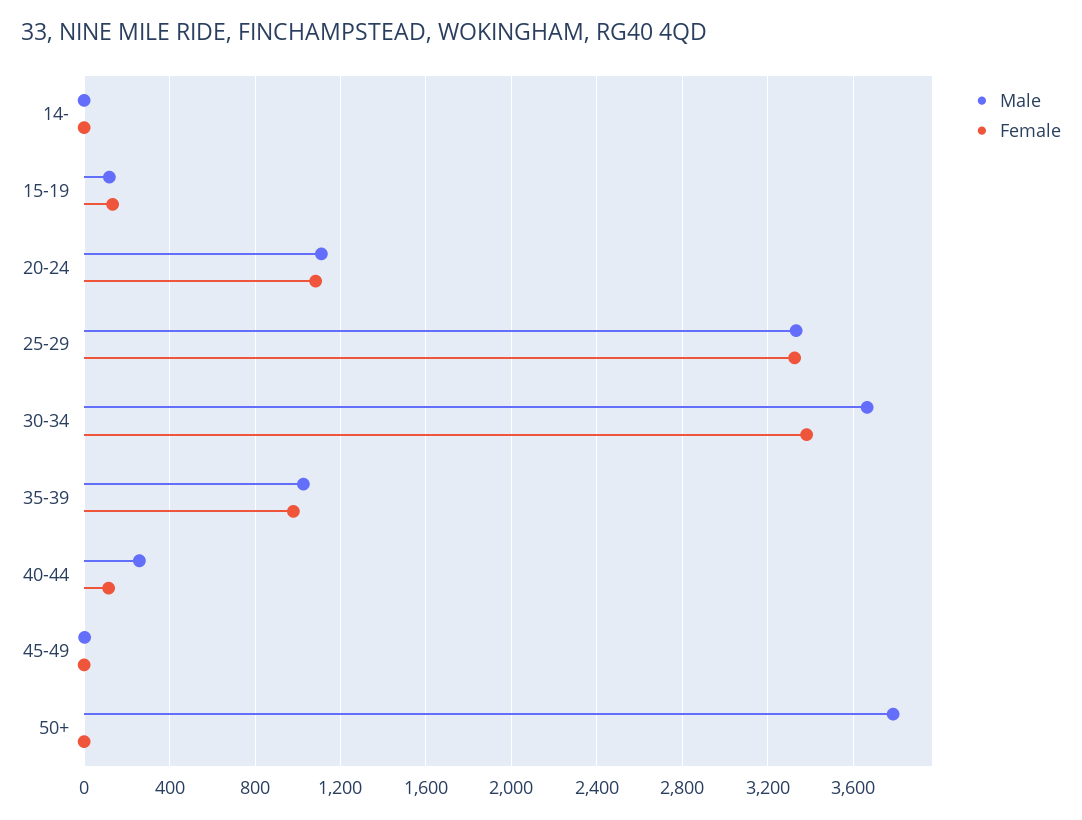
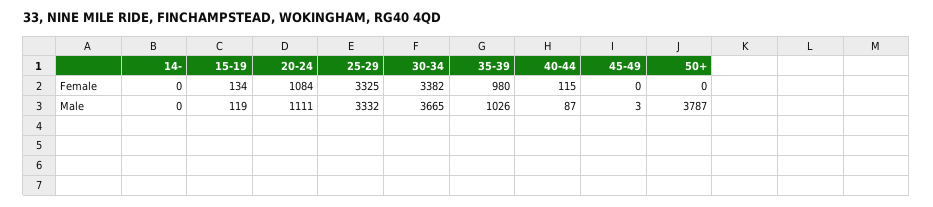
  {
    "Male": {
      "14-": 0,
      "15-19": 119,
      "20-24": 1111,
      "25-29": 3332,
      "30-34": 3665,
      "35-39": 1026,
-     "40-44": 250,
+     "40-44": 87,
      "45-49": 3,
      "50+": 3787
    },
    "Female": {
      "14-": 0,
      "15-19": 134,
      "20-24": 1084,
      "25-29": 3325,
      "30-34": 3382,
      "35-39": 980,
      "40-44": 115,
      "45-49": 0,
      "50+": 0
    }
  }

